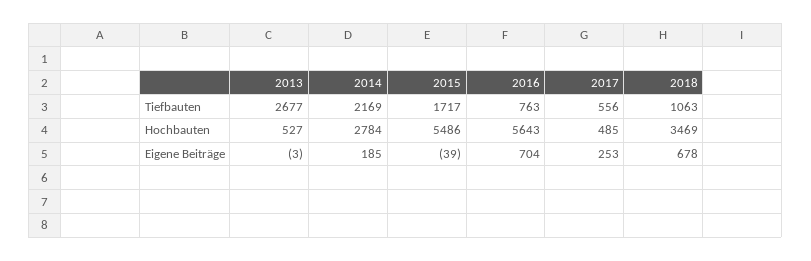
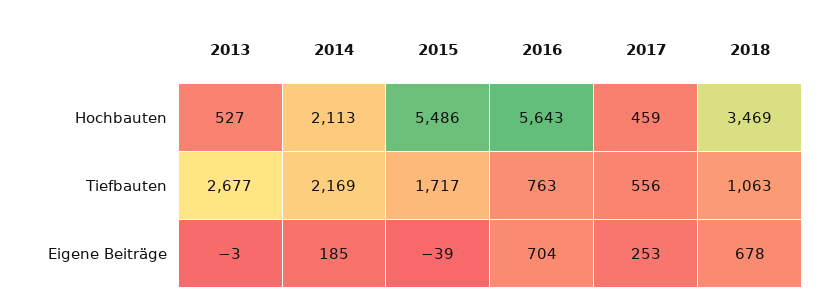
  {
    "2013": {
      "Tiefbauten": 2677,
      "Hochbauten": 527,
      "Eigene Beiträge": -3
    },
    "2014": {
      "Tiefbauten": 2169,
-     "Hochbauten": 2784,
+     "Hochbauten": 2113,
      "Eigene Beiträge": 185
    },
    "2015": {
      "Tiefbauten": 1717,
      "Hochbauten": 5486,
      "Eigene Beiträge": -39
    },
    "2016": {
      "Tiefbauten": 763,
      "Hochbauten": 5643,
      "Eigene Beiträge": 704
    },
    "2017": {
      "Tiefbauten": 556,
-     "Hochbauten": 485,
+     "Hochbauten": 459,
      "Eigene Beiträge": 253
    },
    "2018": {
      "Tiefbauten": 1063,
      "Hochbauten": 3469,
      "Eigene Beiträge": 678
    }
  }

